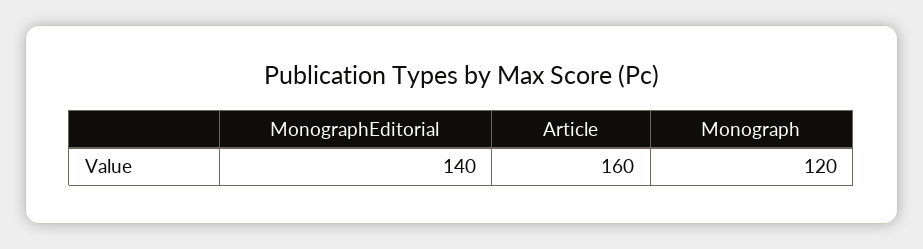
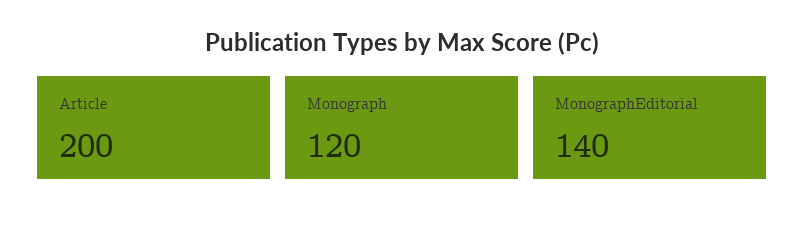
  {
    "MonographEditorial": 140,
-   "Article": 160,
+   "Article": 200,
    "Monograph": 120
  }

